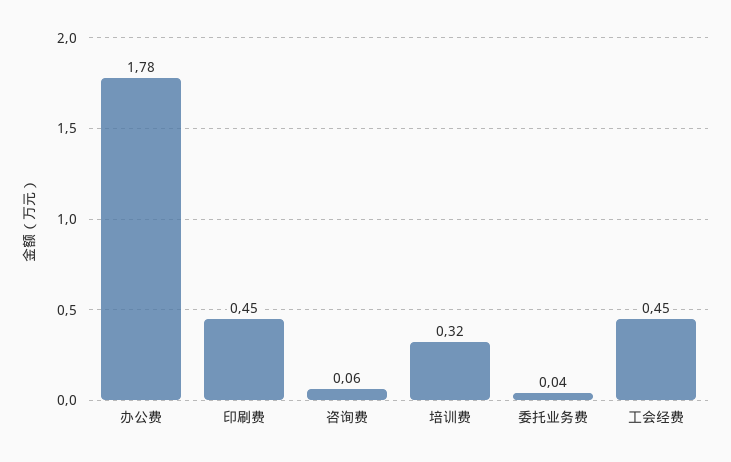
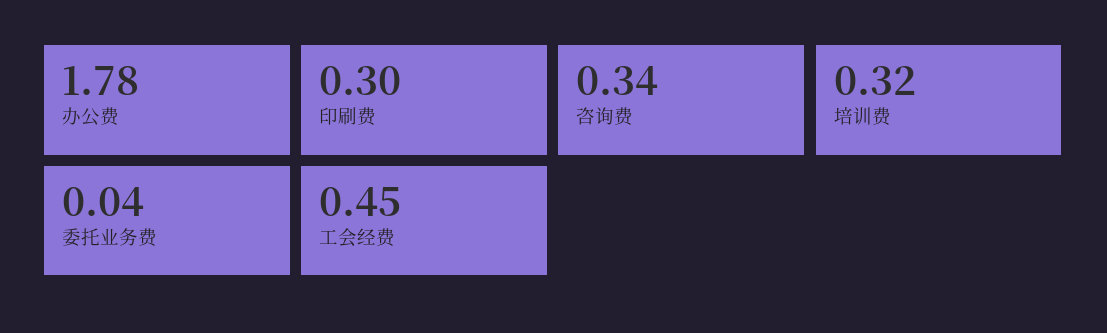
  {
    "办公费": 1.78,
-   "印刷费": 0.45,
+   "印刷费": 0.3,
-   "咨询费": 0.06,
+   "咨询费": 0.34,
    "培训费": 0.32,
    "委托业务费": 0.04,
    "工会经费": 0.45
  }

